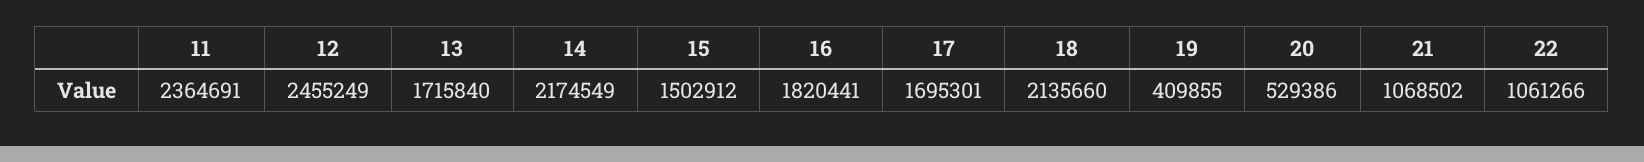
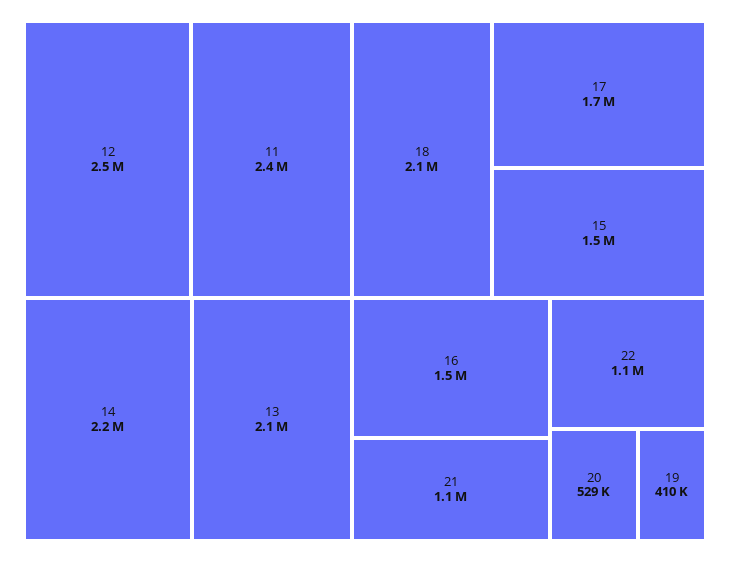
  {
    "11": 2364691,
    "12": 2455249,
-   "13": 1715840,
+   "13": 2100000,
    "14": 2174549,
    "15": 1502912,
-   "16": 1820441,
+   "16": 1500000,
    "17": 1695301,
    "18": 2135660,
    "19": 409855,
    "20": 529386,
    "21": 1068502,
    "22": 1061266
  }

